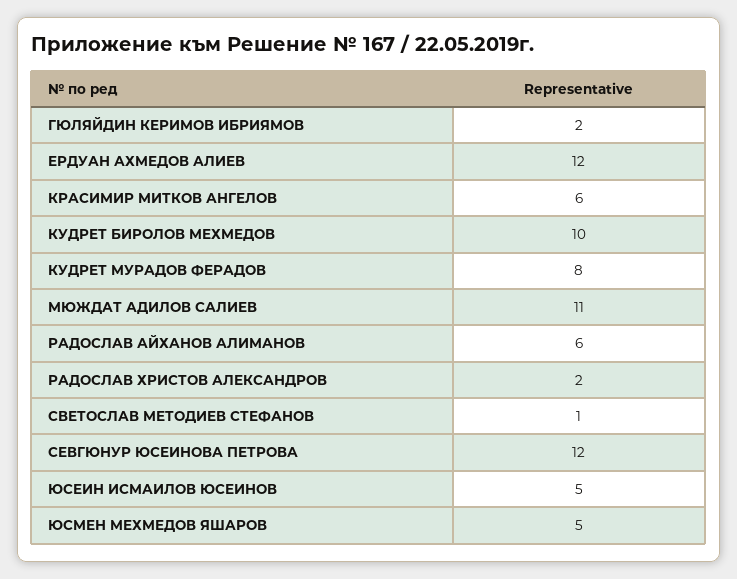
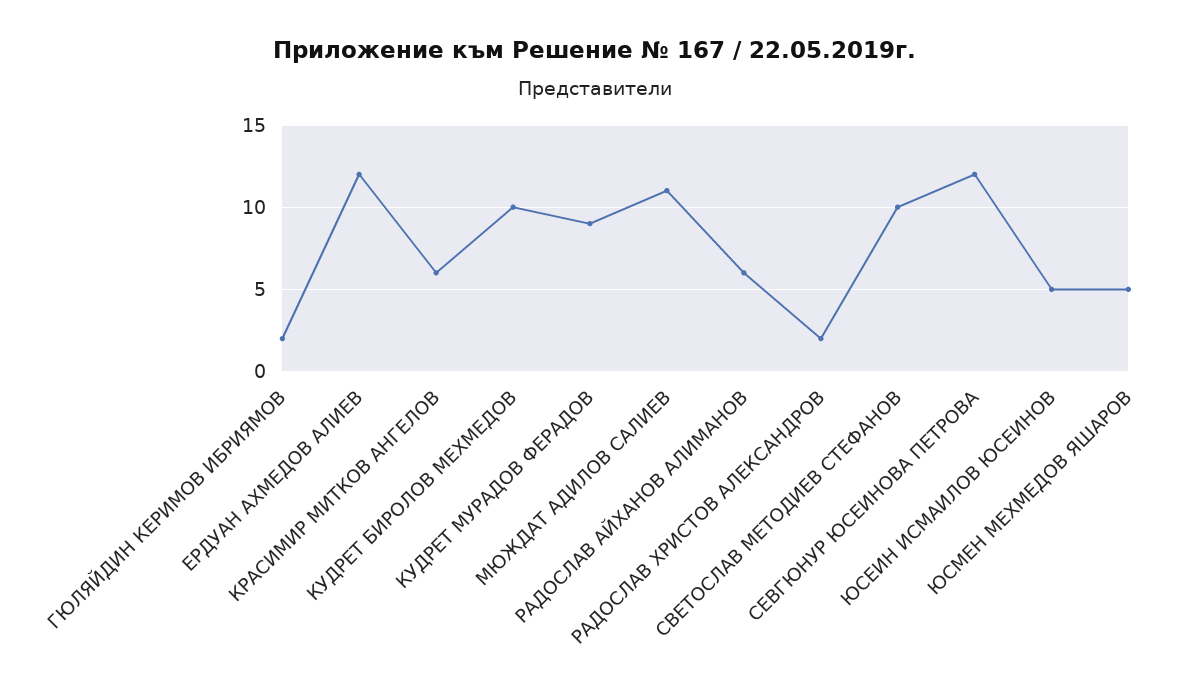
  {
    "ГЮЛЯЙДИН КЕРИМОВ ИБРИЯМОВ": 2,
    "ЕРДУАН АХМЕДОВ АЛИЕВ": 12,
    "КРАСИМИР МИТКОВ АНГЕЛОВ": 6,
    "КУДРЕТ БИРОЛОВ МЕХМЕДОВ": 10,
-   "КУДРЕТ МУРАДОВ ФЕРАДОВ": 8,
+   "КУДРЕТ МУРАДОВ ФЕРАДОВ": 9,
    "МЮЖДАТ АДИЛОВ САЛИЕВ": 11,
    "РАДОСЛАВ АЙХАНОВ АЛИМАНОВ": 6,
    "РАДОСЛАВ ХРИСТОВ АЛЕКСАНДРОВ": 2,
-   "СВЕТОСЛАВ МЕТОДИЕВ СТЕФАНОВ": 1,
+   "СВЕТОСЛАВ МЕТОДИЕВ СТЕФАНОВ": 10,
    "СЕВГЮНУР ЮСЕИНОВА ПЕТРОВА": 12,
    "ЮСЕИН ИСМАИЛОВ ЮСЕИНОВ": 5,
    "ЮСМЕН МЕХМЕДОВ ЯШАРОВ": 5
  }

